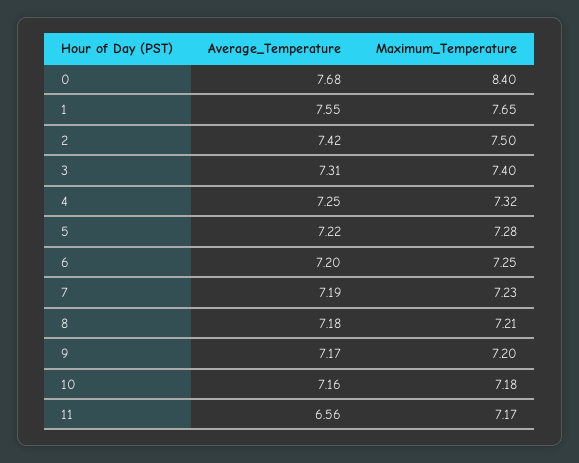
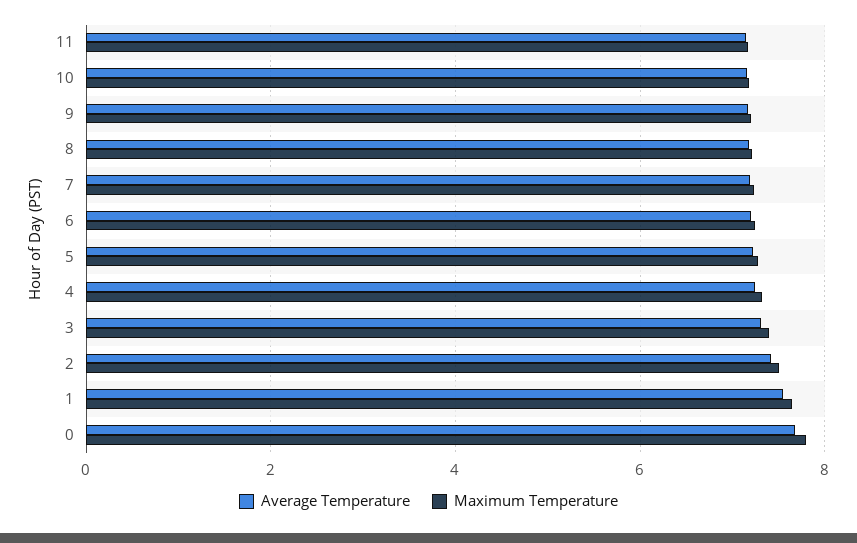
  {
    "Average_Temperature": {
      "0": 7.68,
      "1": 7.55,
      "2": 7.42,
      "3": 7.31,
      "4": 7.25,
      "5": 7.22,
      "6": 7.2,
      "7": 7.19,
      "8": 7.18,
      "9": 7.17,
      "10": 7.16,
-     "11": 6.56
+     "11": 7.2
    },
    "Maximum_Temperature": {
-     "0": 8.4,
+     "0": 7.8,
      "1": 7.65,
      "2": 7.5,
      "3": 7.4,
      "4": 7.32,
      "5": 7.28,
      "6": 7.25,
      "7": 7.23,
      "8": 7.21,
      "9": 7.2,
      "10": 7.18,
      "11": 7.17
    }
  }

